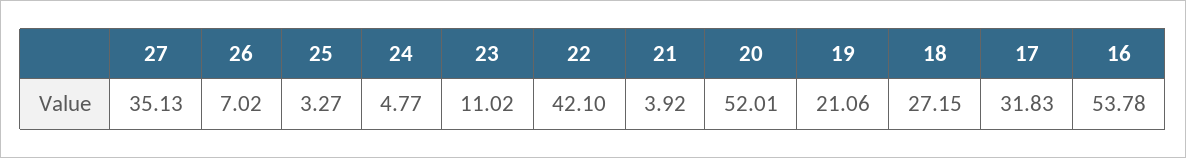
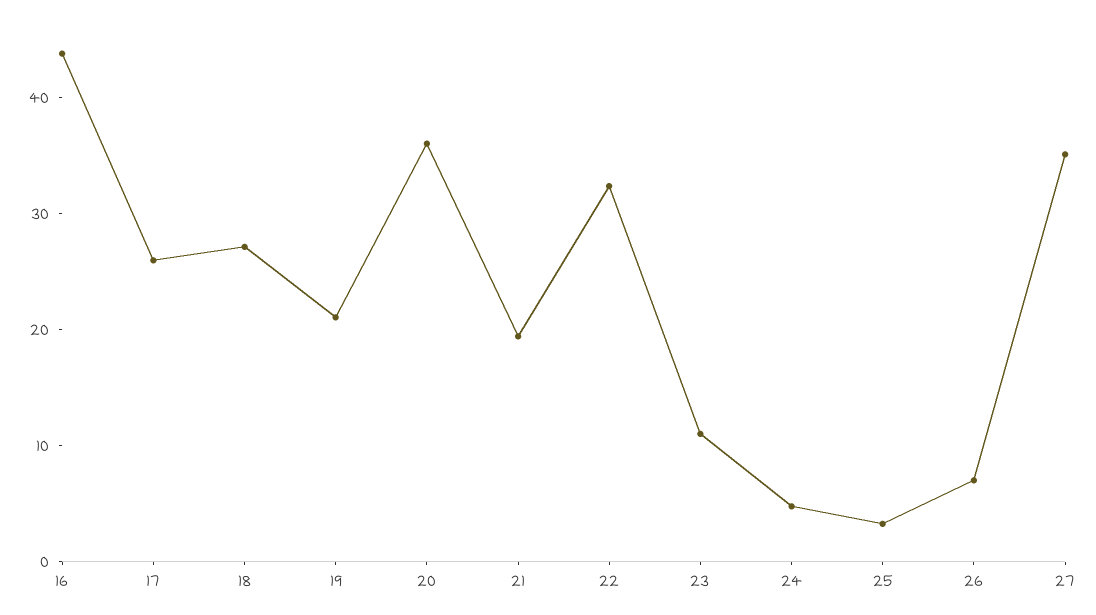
  {
    "27": 35.13,
    "26": 7.02,
    "25": 3.27,
    "24": 4.77,
    "23": 11.02,
-   "22": 42.1,
+   "22": 32,
-   "21": 3.92,
+   "21": 20,
-   "20": 52.01,
+   "20": 36,
    "19": 21.06,
    "18": 27.15,
-   "17": 31.83,
+   "17": 26,
-   "16": 53.78
+   "16": 44
  }

